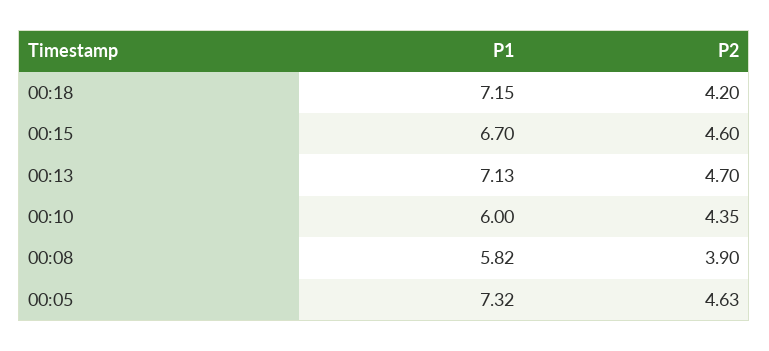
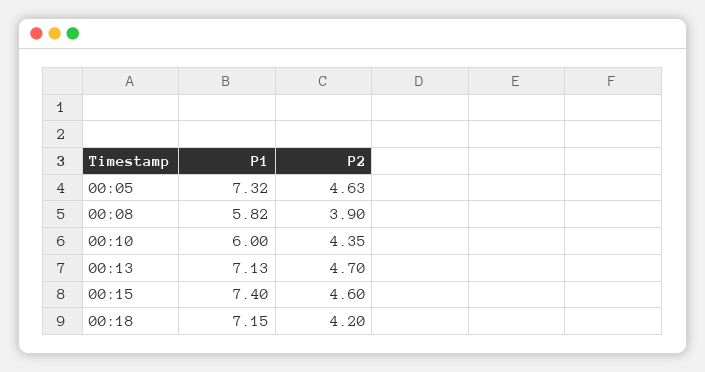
  {
    "P1": {
      "00:18": 7.15,
-     "00:15": 6.7,
+     "00:15": 7.4,
      "00:13": 7.13,
      "00:10": 6,
      "00:08": 5.82,
      "00:05": 7.32
    },
    "P2": {
      "00:18": 4.2,
      "00:15": 4.6,
      "00:13": 4.7,
      "00:10": 4.35,
      "00:08": 3.9,
      "00:05": 4.63
    }
  }

